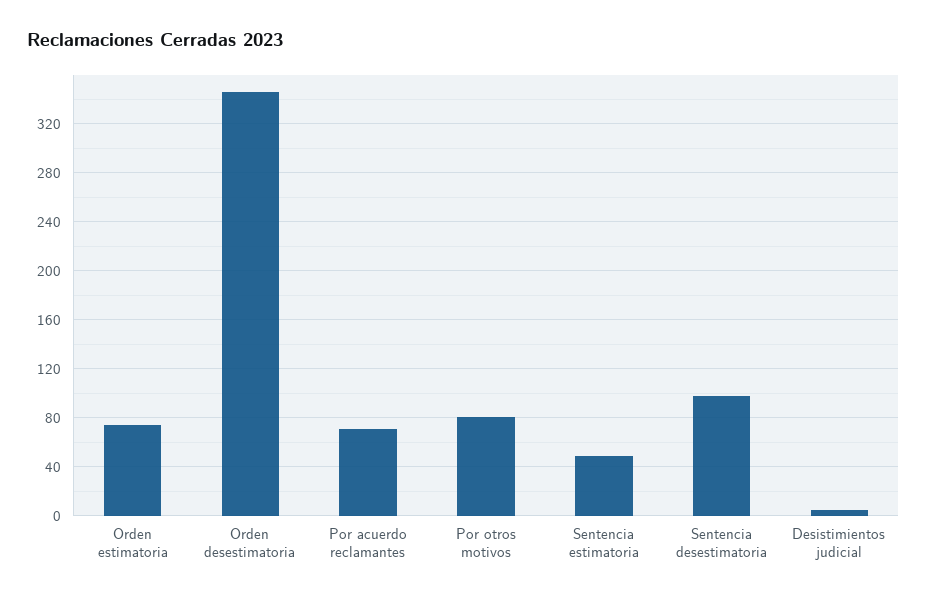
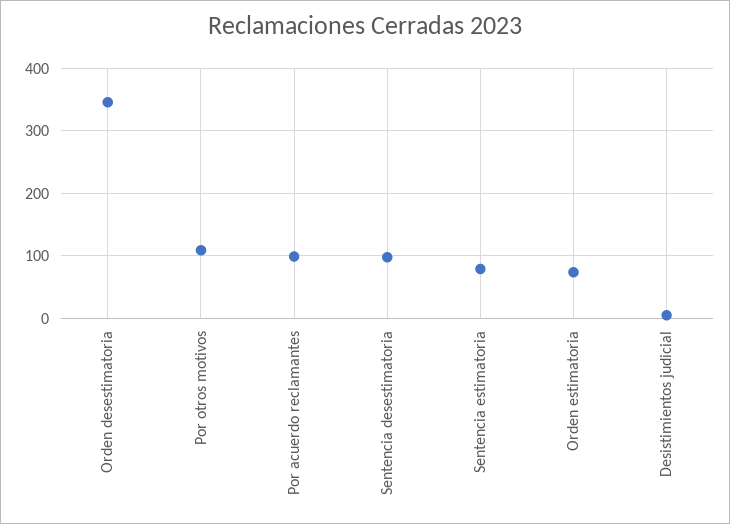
  {
    "Orden estimatoria": 75,
    "Orden desestimatoria": 345,
-   "Por acuerdo reclamantes": 70,
+   "Por acuerdo reclamantes": 100,
-   "Por otros motivos": 80,
+   "Por otros motivos": 110,
-   "Sentencia estimatoria": 50,
+   "Sentencia estimatoria": 80,
    "Sentencia desestimatoria": 100,
    "Desistimientos judicial": 5
  }

